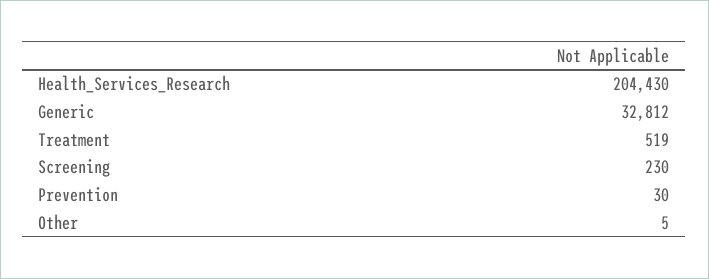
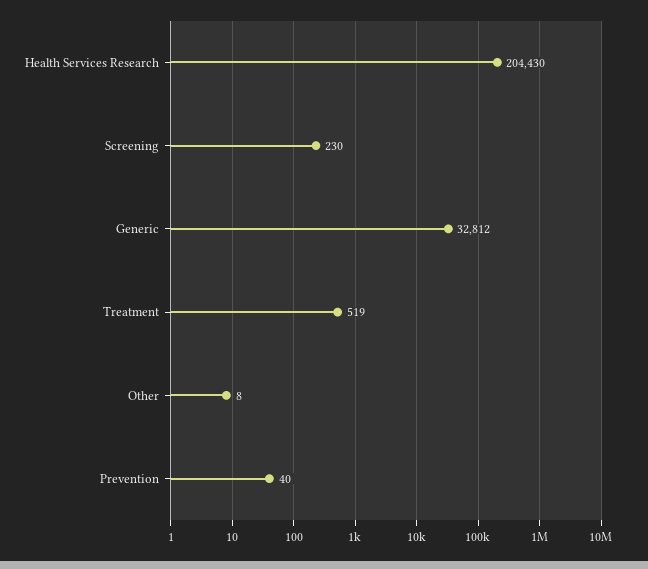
  {
    "Health_Services_Research": 204430,
    "Generic": 32812,
    "Treatment": 519,
    "Screening": 230,
-   "Prevention": 30,
+   "Prevention": 40,
-   "Other": 5
+   "Other": 8
  }

